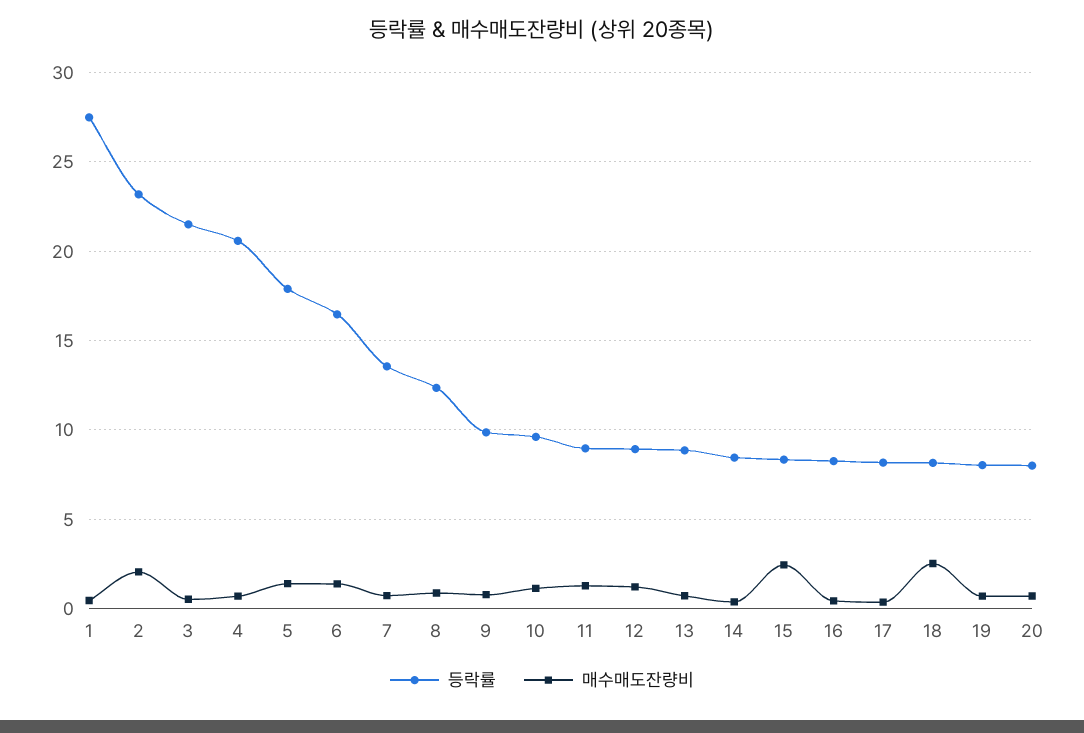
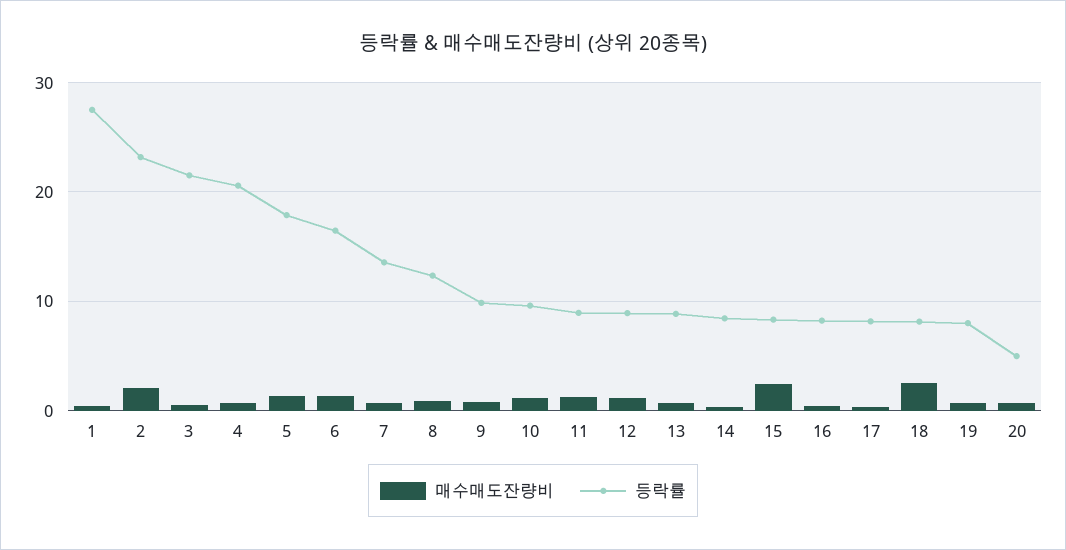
  {
    "등락률": {
      "1": 27.5,
      "2": 23,
      "3": 21.5,
      "4": 20.5,
      "5": 18,
      "6": 16.5,
      "7": 13.5,
      "8": 12.5,
      "9": 10,
      "10": 9.5,
      "11": 9,
      "12": 9,
      "13": 9,
      "14": 8.5,
      "15": 8.5,
      "16": 8.5,
      "17": 8,
      "18": 8,
      "19": 8,
-     "20": 8
+     "20": 5
    },
    "매수매도잔량비": {
      "1": 0.5,
      "2": 2,
      "3": 0.5,
      "4": 0.5,
      "5": 1.5,
      "6": 1.5,
      "7": 0.5,
      "8": 1,
      "9": 1,
      "10": 1,
      "11": 1.5,
      "12": 1,
      "13": 0.5,
      "14": 0.5,
      "15": 2.5,
      "16": 0.5,
      "17": 0.5,
      "18": 2.5,
      "19": 0.5,
      "20": 0.5
    }
  }

